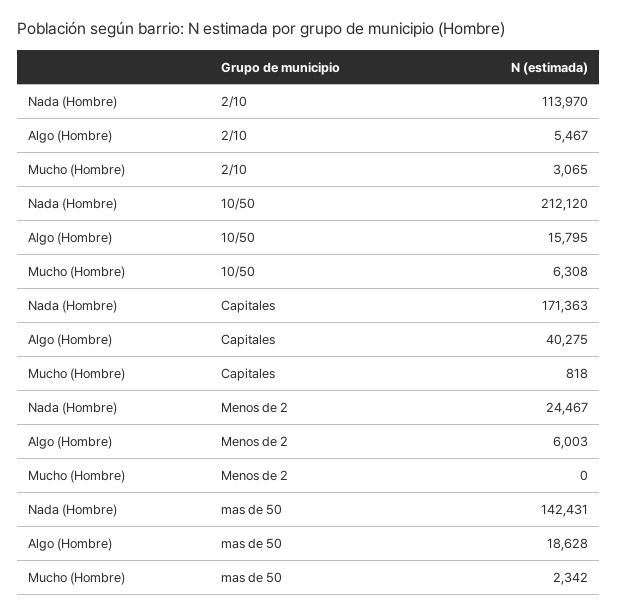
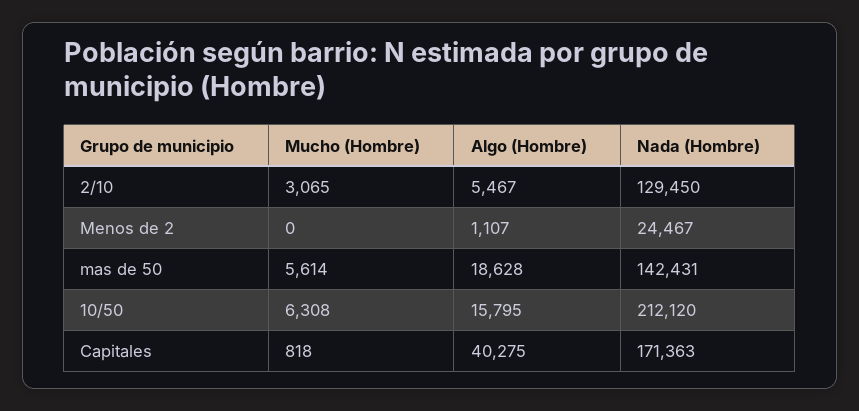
  {
    "Nada (Hombre)": {
-     "2/10": 113970,
+     "2/10": 129450,
      "10/50": 212120,
      "Capitales": 171363,
      "Menos de 2": 24467,
      "mas de 50": 142431
    },
    "Algo (Hombre)": {
      "2/10": 5467,
      "10/50": 15795,
      "Capitales": 40275,
-     "Menos de 2": 6003,
+     "Menos de 2": 1107,
      "mas de 50": 18628
    },
    "Mucho (Hombre)": {
      "2/10": 3065,
      "10/50": 6308,
      "Capitales": 818,
      "Menos de 2": 0,
-     "mas de 50": 2342
+     "mas de 50": 5614
    }
  }

